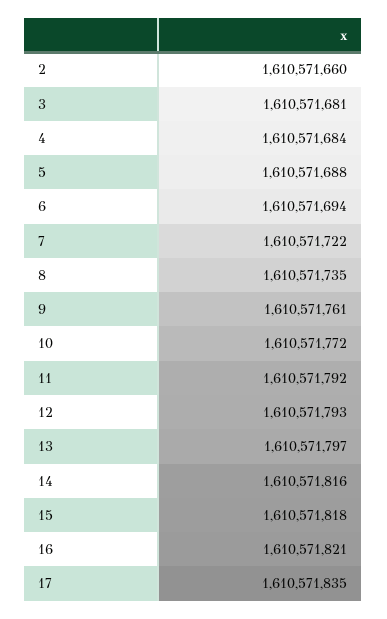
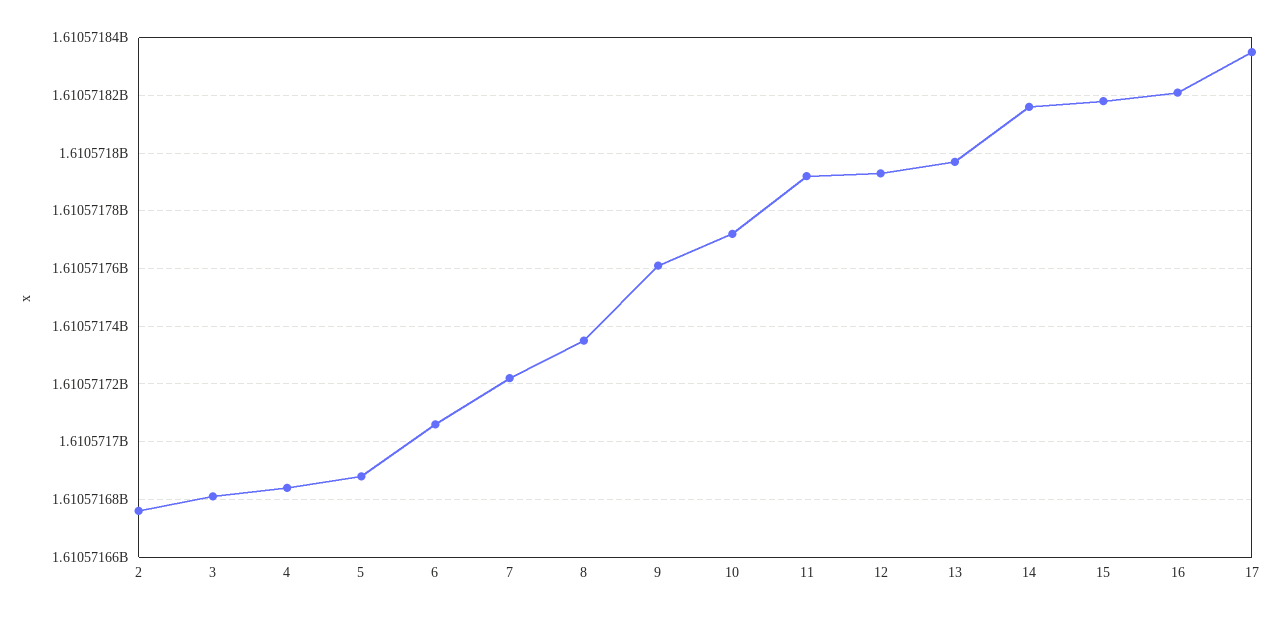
  {
-   "2": 1610571660,
+   "2": 1610571675,
    "3": 1610571681,
    "4": 1610571684,
    "5": 1610571688,
-   "6": 1610571694,
+   "6": 1610571705,
    "7": 1610571722,
    "8": 1610571735,
    "9": 1610571761,
    "10": 1610571772,
    "11": 1610571792,
    "12": 1610571793,
    "13": 1610571797,
    "14": 1610571816,
    "15": 1610571818,
    "16": 1610571821,
    "17": 1610571835
  }

